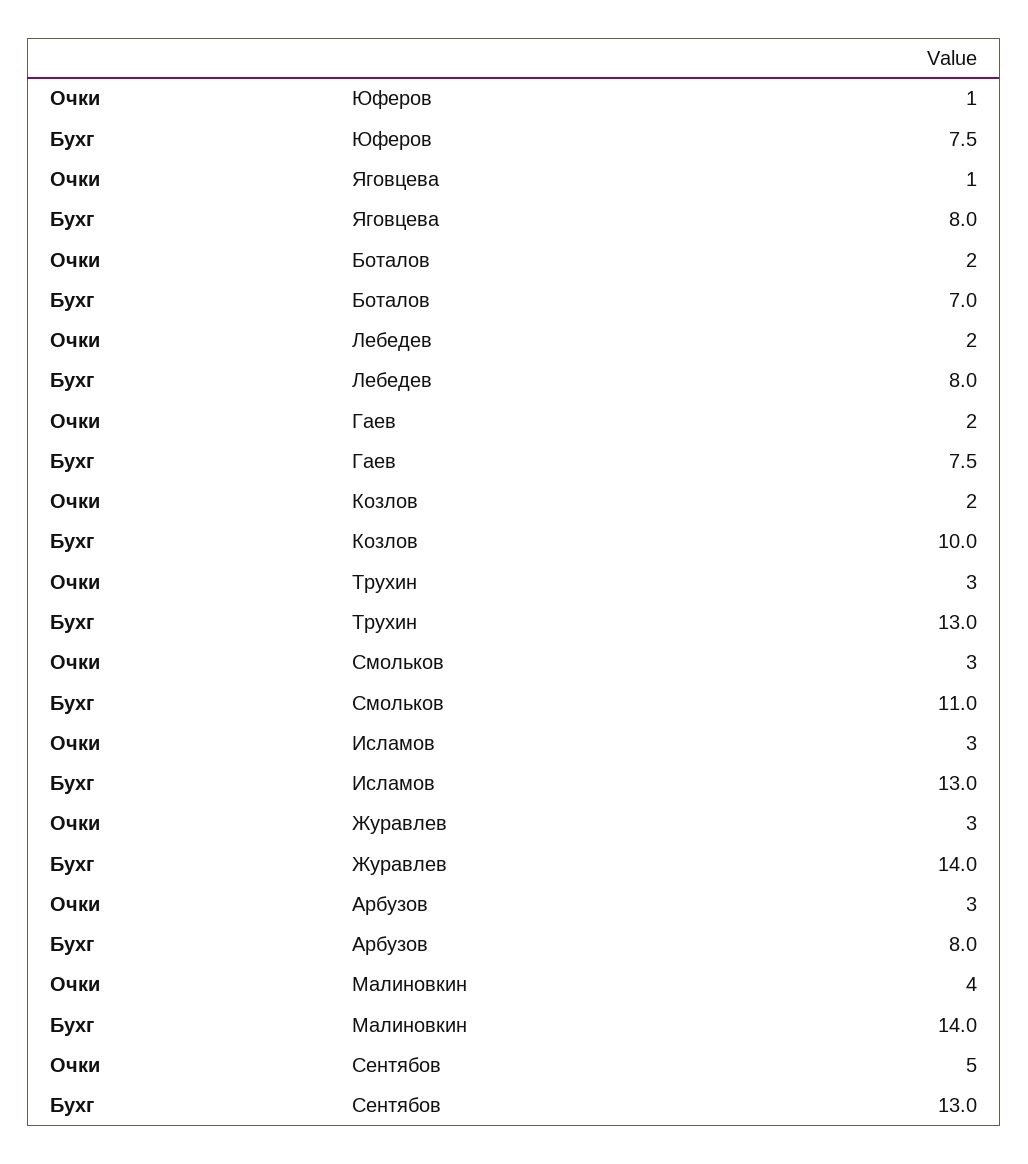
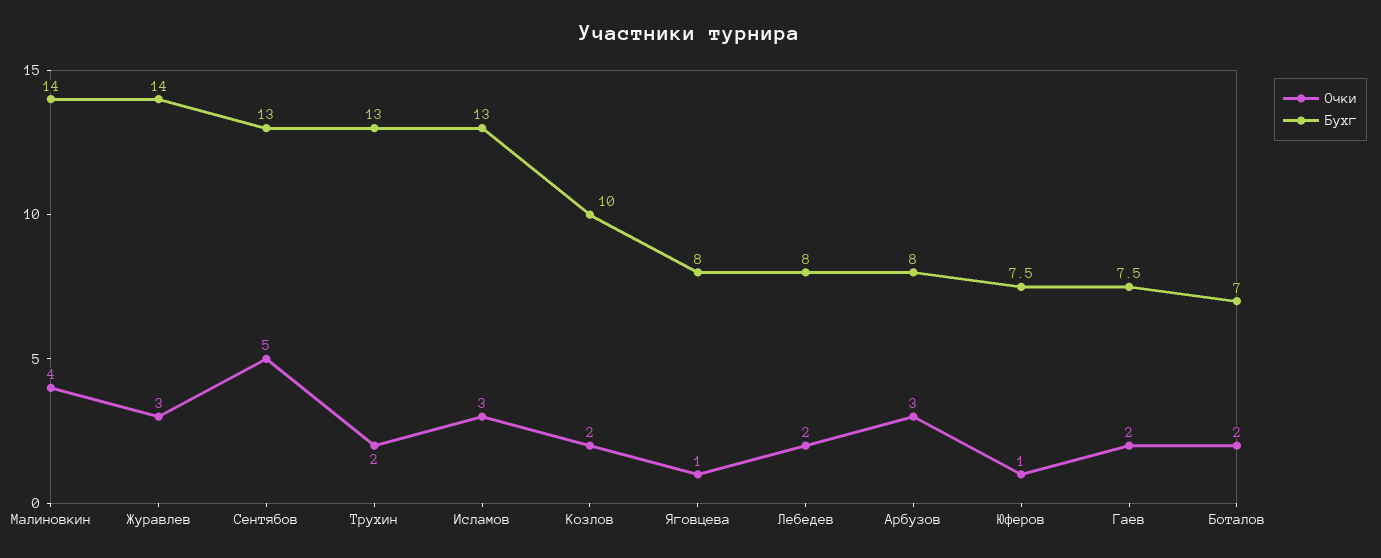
  {
    "Очки": {
      "Юферов": 1,
      "Яговцева": 1,
      "Боталов": 2,
      "Лебедев": 2,
      "Гаев": 2,
      "Козлов": 2,
-     "Трухин": 3,
+     "Трухин": 2,
-     "Смольков": 3,
      "Исламов": 3,
      "Журавлев": 3,
      "Арбузов": 3,
      "Малиновкин": 4,
      "Сентябов": 5
    },
    "Бухг": {
      "Юферов": 7.5,
      "Яговцева": 8,
      "Боталов": 7,
      "Лебедев": 8,
      "Гаев": 7.5,
      "Козлов": 10,
      "Трухин": 13,
-     "Смольков": 11,
      "Исламов": 13,
      "Журавлев": 14,
      "Арбузов": 8,
      "Малиновкин": 14,
      "Сентябов": 13
    }
  }

